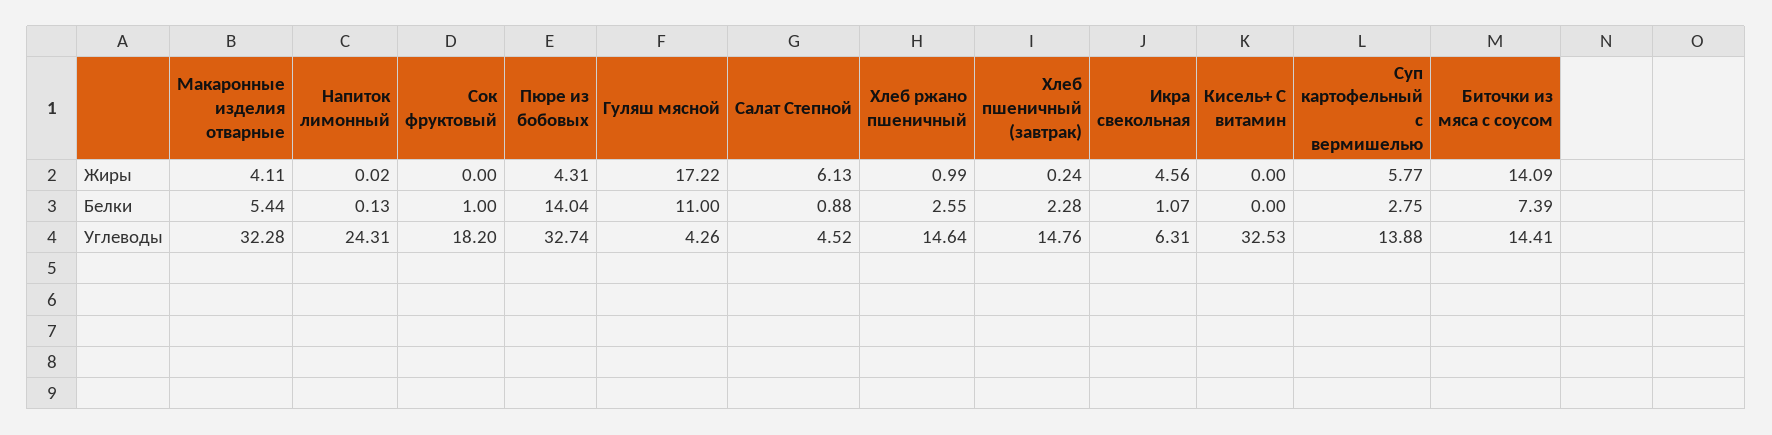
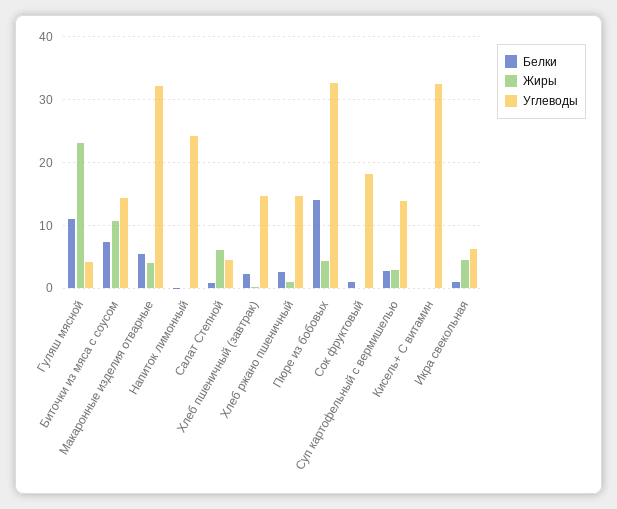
  {
    "Жиры": {
      "Макаронные изделия отварные": 4.11,
      "Напиток лимонный": 0.02,
      "Сок фруктовый": 0,
      "Пюре из бобовых": 4.31,
-     "Гуляш мясной": 17.22,
+     "Гуляш мясной": 23,
      "Салат Степной": 6.13,
      "Хлеб ржано пшеничный": 0.99,
      "Хлеб пшеничный (завтрак)": 0.24,
      "Икра свекольная": 4.56,
      "Кисель+ С витамин": 0,
-     "Суп картофельный с вермишелью": 5.77,
+     "Суп картофельный с вермишелью": 3,
-     "Биточки из мяса с соусом": 14.09
+     "Биточки из мяса с соусом": 11
    },
    "Белки": {
      "Макаронные изделия отварные": 5.44,
      "Напиток лимонный": 0.13,
      "Сок фруктовый": 1,
      "Пюре из бобовых": 14.04,
      "Гуляш мясной": 11,
      "Салат Степной": 0.88,
      "Хлеб ржано пшеничный": 2.55,
      "Хлеб пшеничный (завтрак)": 2.28,
      "Икра свекольная": 1.07,
      "Кисель+ С витамин": 0,
      "Суп картофельный с вермишелью": 2.75,
      "Биточки из мяса с соусом": 7.39
    },
    "Углеводы": {
      "Макаронные изделия отварные": 32.28,
      "Напиток лимонный": 24.31,
      "Сок фруктовый": 18.2,
      "Пюре из бобовых": 32.74,
      "Гуляш мясной": 4.26,
      "Салат Степной": 4.52,
      "Хлеб ржано пшеничный": 14.64,
      "Хлеб пшеничный (завтрак)": 14.76,
      "Икра свекольная": 6.31,
      "Кисель+ С витамин": 32.53,
      "Суп картофельный с вермишелью": 13.88,
      "Биточки из мяса с соусом": 14.41
    }
  }

